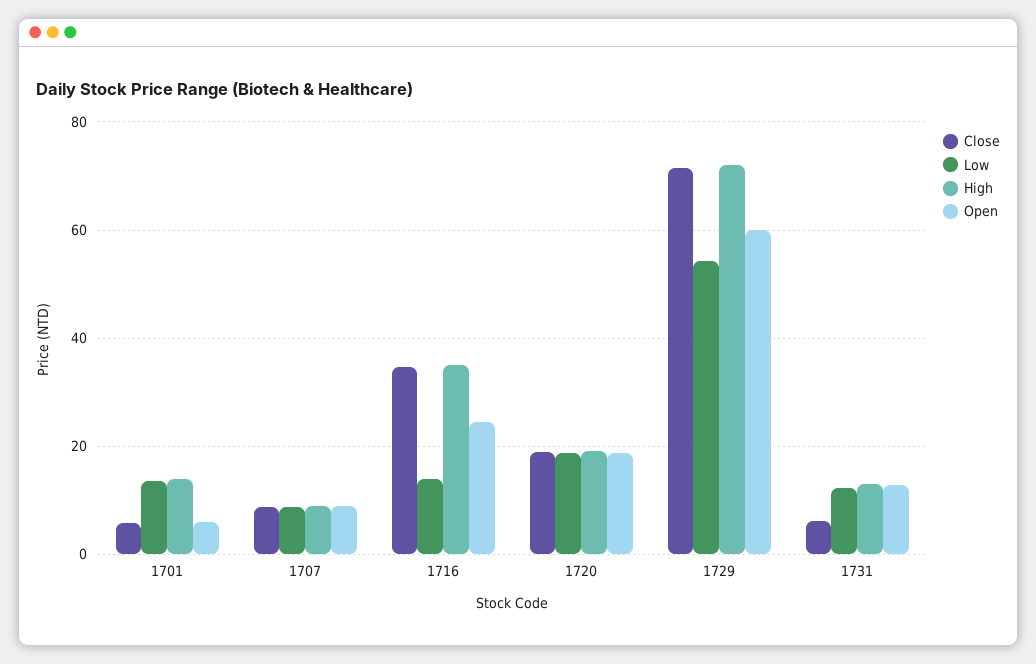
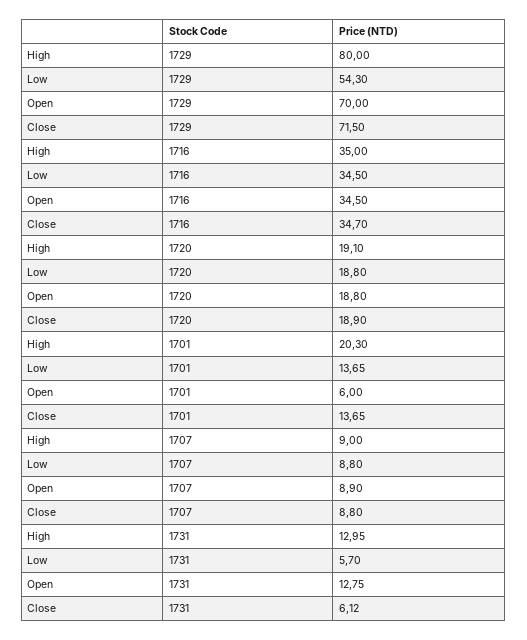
  {
    "Close": {
-     "1701": 6,
+     "1701": 13.65,
      "1707": 8.8,
      "1716": 34.7,
      "1720": 18.9,
      "1729": 71.5,
      "1731": 6.12
    },
    "Low": {
      "1701": 13.65,
      "1707": 8.8,
-     "1716": 14,
+     "1716": 34.5,
      "1720": 18.8,
      "1729": 54.3,
-     "1731": 12
+     "1731": 5.7
    },
    "High": {
-     "1701": 14,
+     "1701": 20.3,
      "1707": 9,
      "1716": 35,
      "1720": 19.1,
-     "1729": 72,
+     "1729": 80,
      "1731": 12.95
    },
    "Open": {
      "1701": 6,
      "1707": 8.9,
-     "1716": 24,
+     "1716": 34.5,
      "1720": 18.8,
-     "1729": 60,
+     "1729": 70,
      "1731": 12.75
    }
  }

